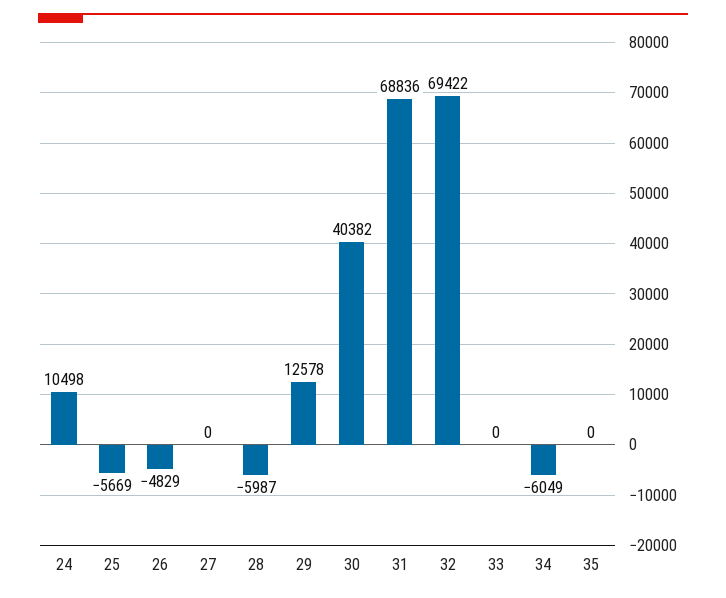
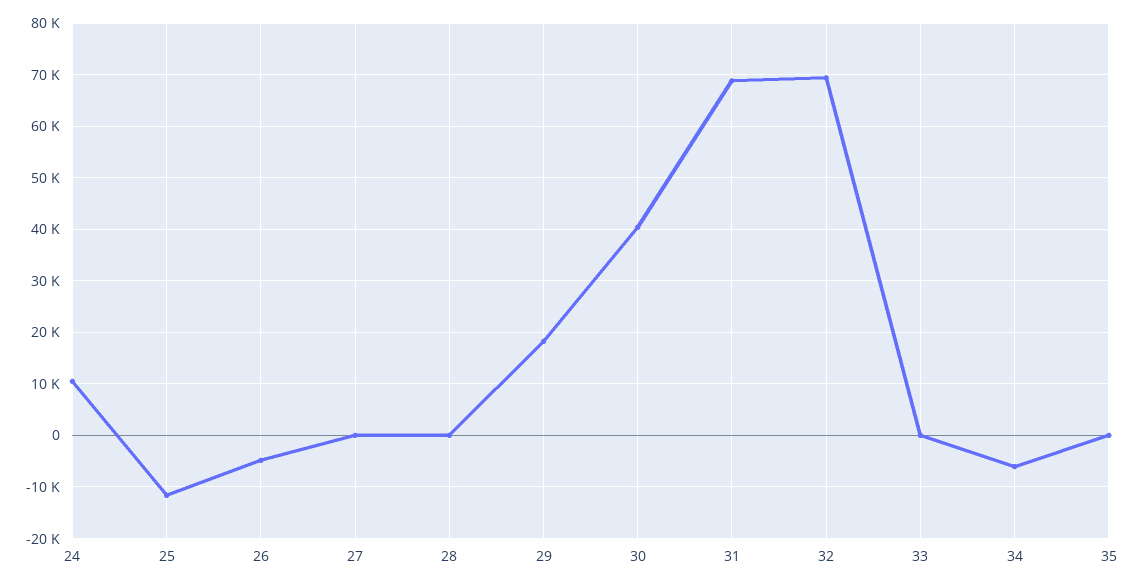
  {
    "24": 10498,
-   "25": -5669,
+   "25": -12000,
    "26": -4829,
    "27": 0,
-   "28": -5987,
+   "28": 0,
-   "29": 12578,
+   "29": 18000,
    "30": 40382,
    "31": 68836,
    "32": 69422,
    "33": 0,
    "34": -6049,
    "35": 0
  }

